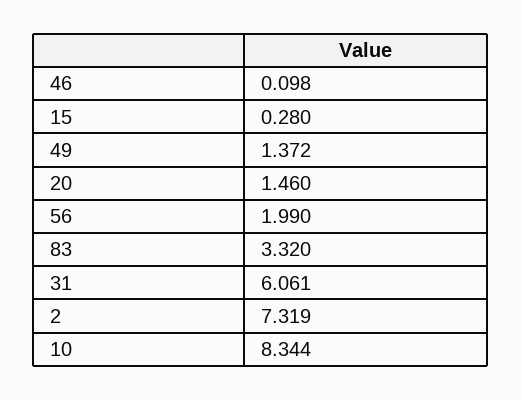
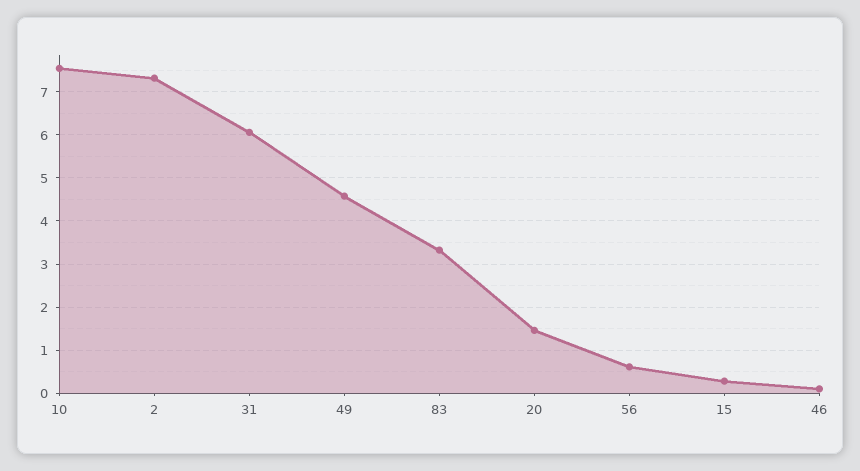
  {
    "46": 0.098,
    "15": 0.28,
-   "49": 1.372,
+   "49": 4.6,
    "20": 1.46,
-   "56": 1.99,
+   "56": 0.6,
    "83": 3.32,
    "31": 6.061,
    "2": 7.319,
-   "10": 8.344
+   "10": 7.6
  }

